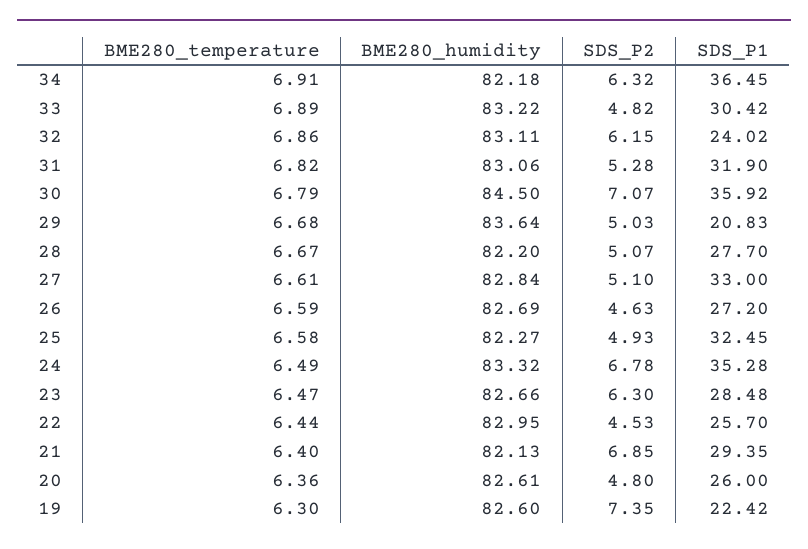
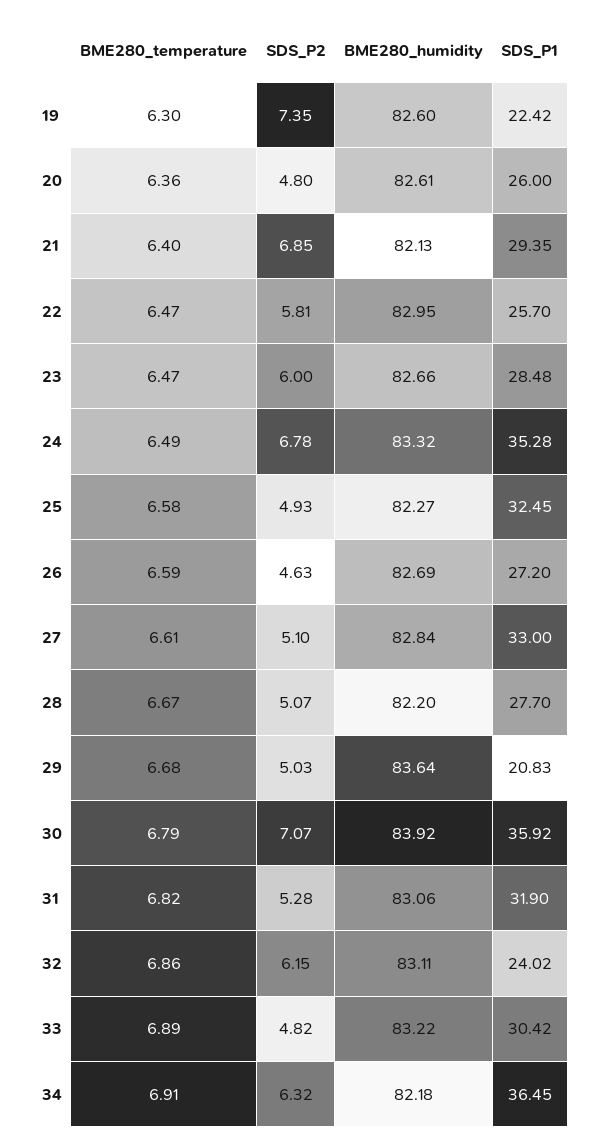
  {
    "BME280_temperature": {
      "34": 6.91,
      "33": 6.89,
      "32": 6.86,
      "31": 6.82,
      "30": 6.79,
      "29": 6.68,
      "28": 6.67,
      "27": 6.61,
      "26": 6.59,
      "25": 6.58,
      "24": 6.49,
      "23": 6.47,
-     "22": 6.44,
+     "22": 6.47,
      "21": 6.4,
      "20": 6.36,
      "19": 6.3
    },
    "BME280_humidity": {
      "34": 82.18,
      "33": 83.22,
      "32": 83.11,
      "31": 83.06,
-     "30": 84.5,
+     "30": 83.92,
      "29": 83.64,
      "28": 82.2,
      "27": 82.84,
      "26": 82.69,
      "25": 82.27,
      "24": 83.32,
      "23": 82.66,
      "22": 82.95,
      "21": 82.13,
      "20": 82.61,
      "19": 82.6
    },
    "SDS_P2": {
      "34": 6.32,
      "33": 4.82,
      "32": 6.15,
      "31": 5.28,
      "30": 7.07,
      "29": 5.03,
      "28": 5.07,
      "27": 5.1,
      "26": 4.63,
      "25": 4.93,
      "24": 6.78,
-     "23": 6.3,
+     "23": 6,
-     "22": 4.53,
+     "22": 5.81,
      "21": 6.85,
      "20": 4.8,
      "19": 7.35
    },
    "SDS_P1": {
      "34": 36.45,
      "33": 30.42,
      "32": 24.02,
      "31": 31.9,
      "30": 35.92,
      "29": 20.83,
      "28": 27.7,
      "27": 33,
      "26": 27.2,
      "25": 32.45,
      "24": 35.28,
      "23": 28.48,
      "22": 25.7,
      "21": 29.35,
      "20": 26,
      "19": 22.42
    }
  }

